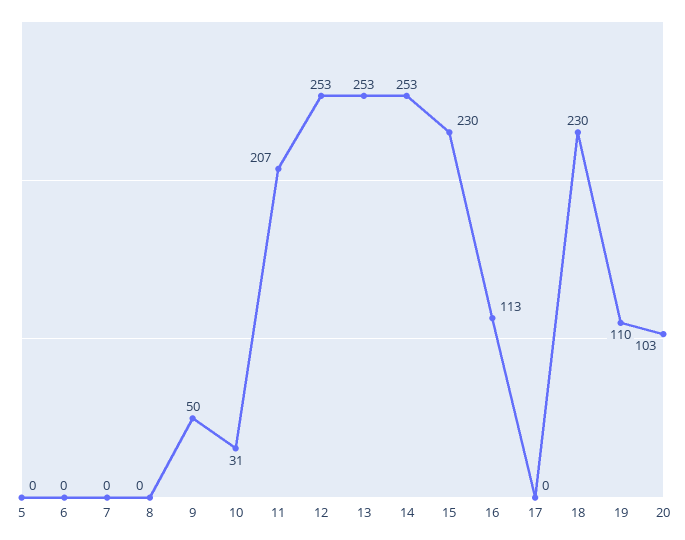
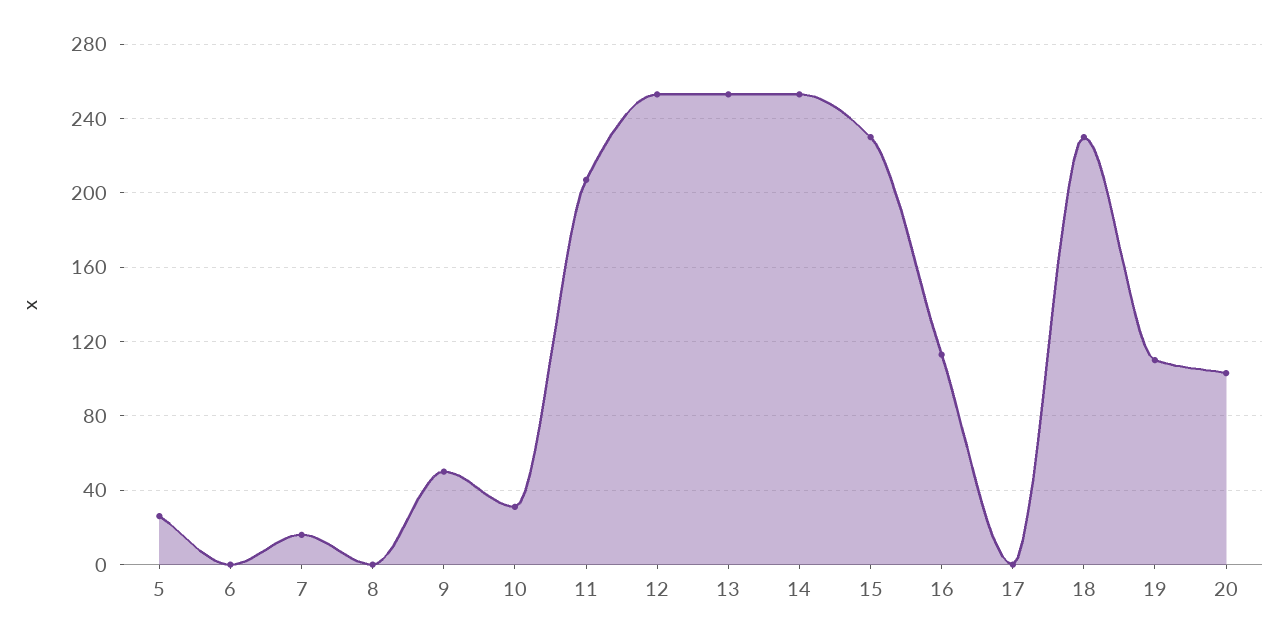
  {
-   "5": 0,
+   "5": 25,
    "6": 0,
-   "7": 0,
+   "7": 15,
    "8": 0,
    "9": 50,
    "10": 31,
    "11": 207,
    "12": 253,
    "13": 253,
    "14": 253,
    "15": 230,
    "16": 113,
    "17": 0,
    "18": 230,
    "19": 110,
    "20": 103
  }

